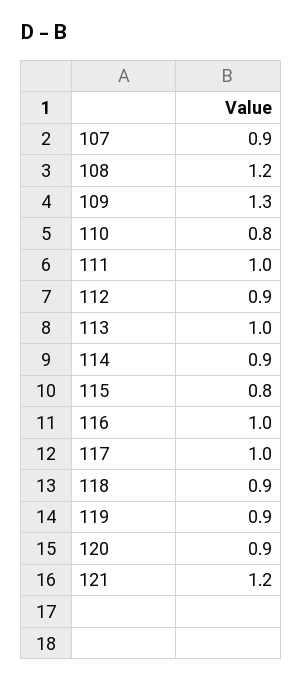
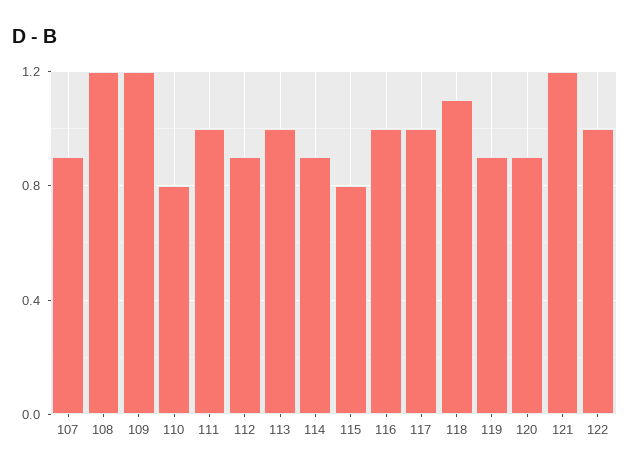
  {
    "107": 0.9,
    "108": 1.2,
-   "109": 1.3,
+   "109": 1.2,
    "110": 0.8,
    "111": 1,
    "112": 0.9,
    "113": 1,
    "114": 0.9,
    "115": 0.8,
    "116": 1,
    "117": 1,
-   "118": 0.9,
+   "118": 1.1,
    "119": 0.9,
    "120": 0.9,
-   "121": 1.2
+   "121": 1.2,
+   "122": 1
  }

